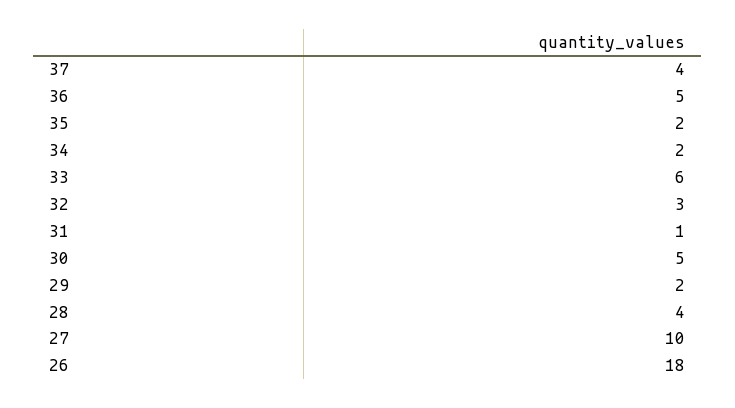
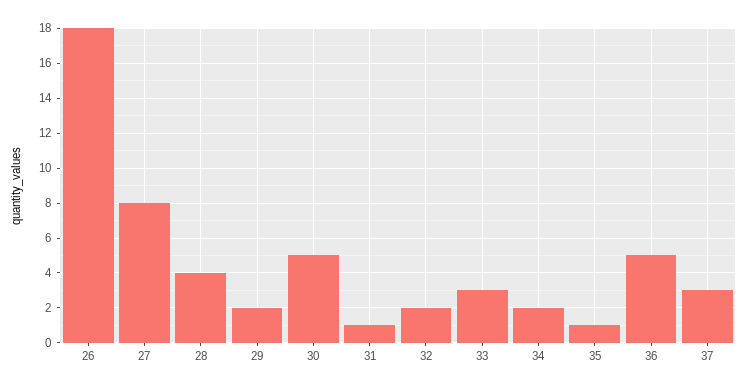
  {
-   "37": 4,
+   "37": 3,
    "36": 5,
-   "35": 2,
+   "35": 1,
    "34": 2,
-   "33": 6,
+   "33": 3,
-   "32": 3,
+   "32": 2,
    "31": 1,
    "30": 5,
    "29": 2,
    "28": 4,
-   "27": 10,
+   "27": 8,
    "26": 18
  }

